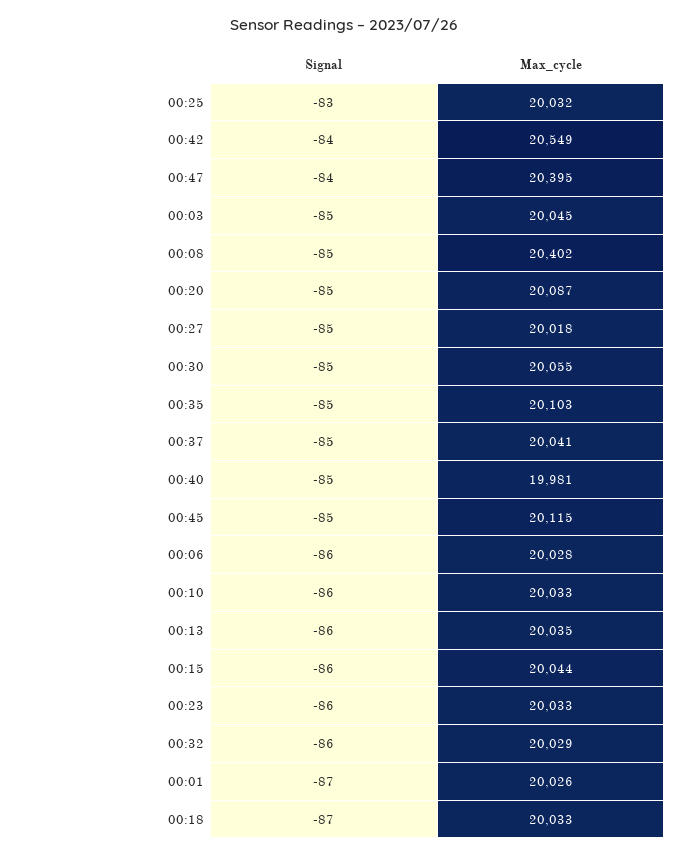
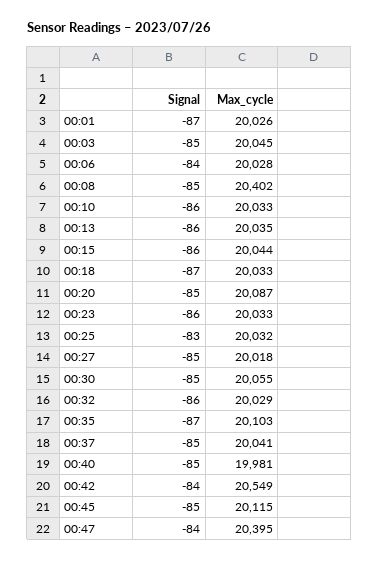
  {
    "Signal": {
      "00:25": -83,
      "00:42": -84,
      "00:47": -84,
      "00:03": -85,
      "00:08": -85,
      "00:20": -85,
      "00:27": -85,
      "00:30": -85,
-     "00:35": -85,
+     "00:35": -87,
      "00:37": -85,
      "00:40": -85,
      "00:45": -85,
-     "00:06": -86,
+     "00:06": -84,
      "00:10": -86,
      "00:13": -86,
      "00:15": -86,
      "00:23": -86,
      "00:32": -86,
      "00:01": -87,
      "00:18": -87
    },
    "Max_cycle": {
      "00:25": 20032,
      "00:42": 20549,
      "00:47": 20395,
      "00:03": 20045,
      "00:08": 20402,
      "00:20": 20087,
      "00:27": 20018,
      "00:30": 20055,
      "00:35": 20103,
      "00:37": 20041,
      "00:40": 19981,
      "00:45": 20115,
      "00:06": 20028,
      "00:10": 20033,
      "00:13": 20035,
      "00:15": 20044,
      "00:23": 20033,
      "00:32": 20029,
      "00:01": 20026,
      "00:18": 20033
    }
  }

